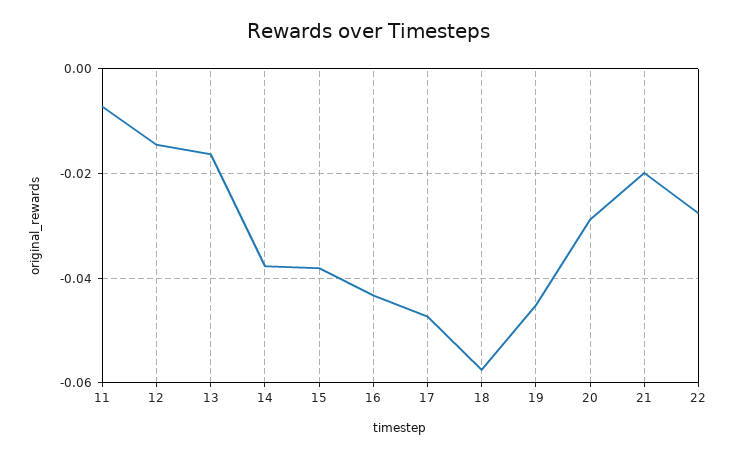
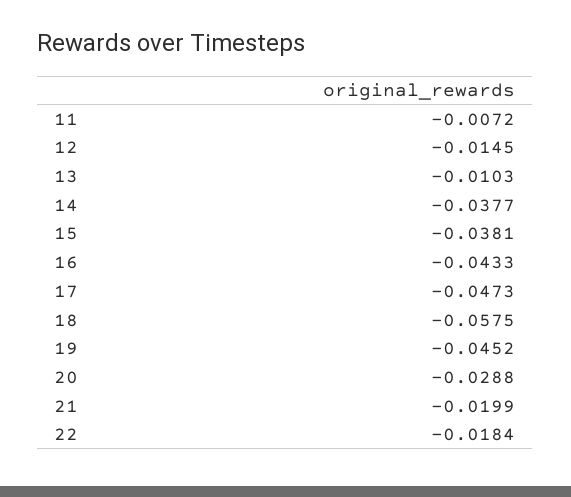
  {
    "11": -0.0072,
    "12": -0.0145,
-   "13": -0.016,
+   "13": -0.0103,
    "14": -0.0377,
    "15": -0.0381,
    "16": -0.0433,
    "17": -0.0473,
    "18": -0.0575,
    "19": -0.0452,
    "20": -0.0288,
    "21": -0.0199,
-   "22": -0.028
+   "22": -0.0184
  }

